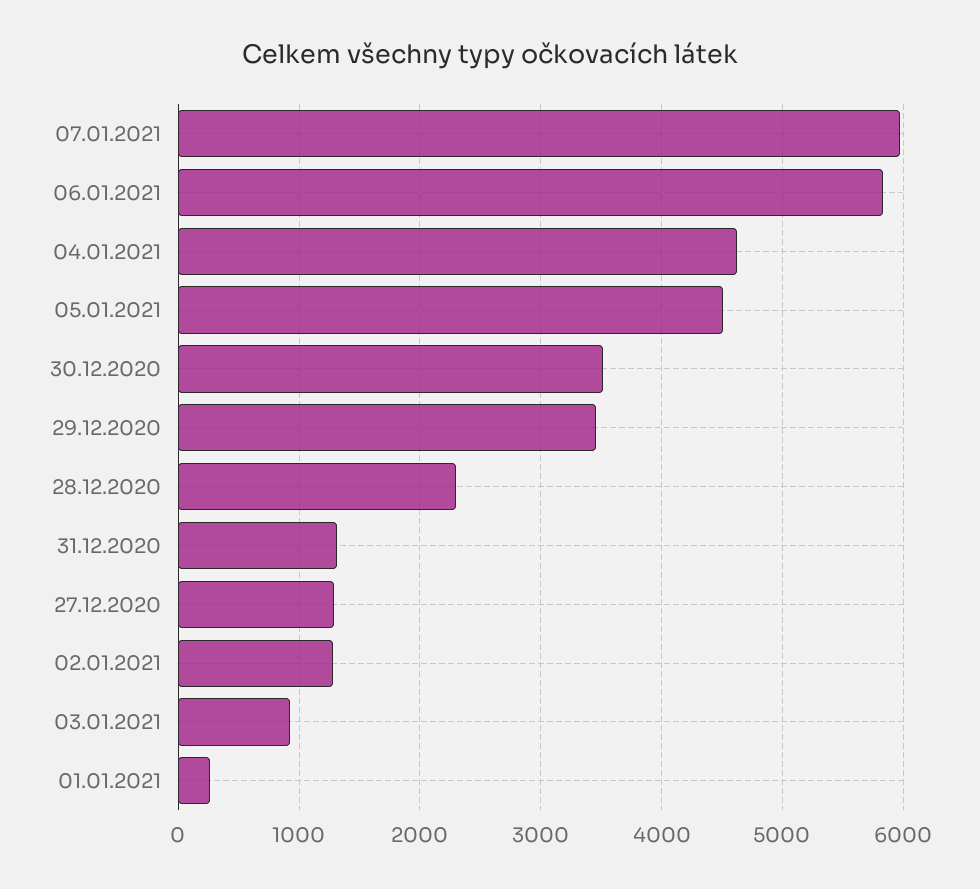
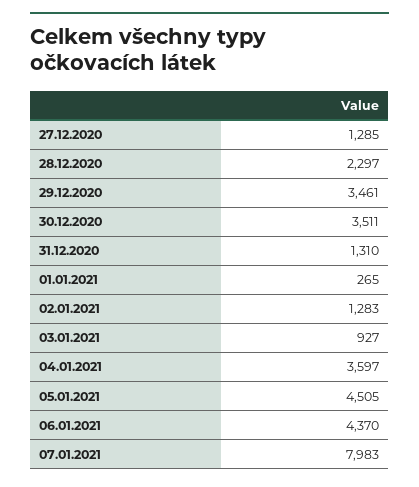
  {
-   "07.01.2021": 6000,
+   "07.01.2021": 7983,
-   "06.01.2021": 5800,
+   "06.01.2021": 4370,
-   "04.01.2021": 4600,
+   "04.01.2021": 3597,
    "05.01.2021": 4505,
    "30.12.2020": 3511,
    "29.12.2020": 3461,
    "28.12.2020": 2297,
    "31.12.2020": 1310,
    "27.12.2020": 1285,
    "02.01.2021": 1283,
    "03.01.2021": 927,
    "01.01.2021": 265
  }

